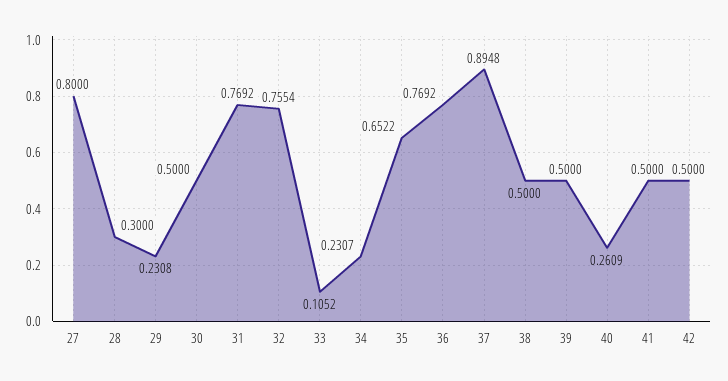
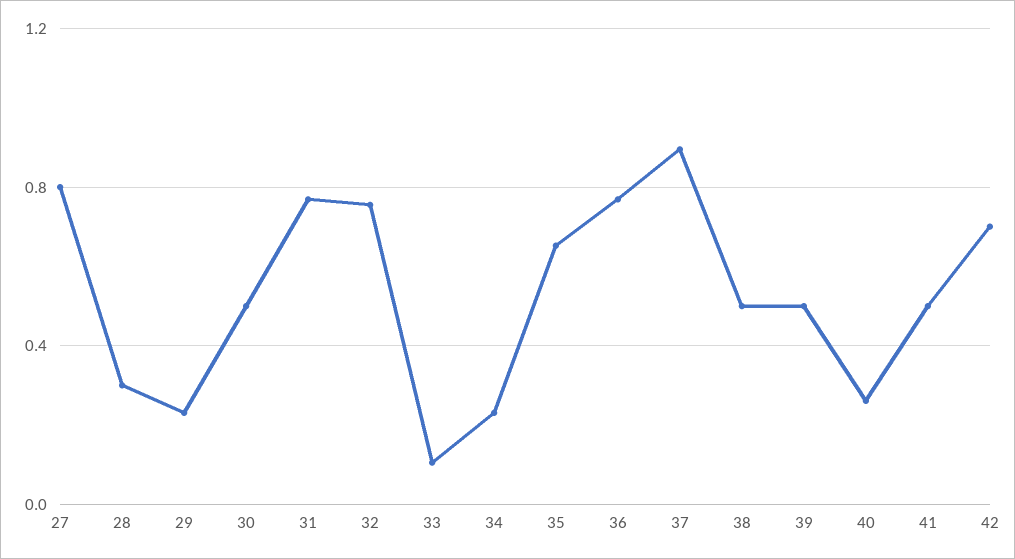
  {
    "27": 0.8,
    "28": 0.3,
    "29": 0.2308,
    "30": 0.5,
    "31": 0.7692,
    "32": 0.7554,
    "33": 0.1052,
    "34": 0.2307,
    "35": 0.6522,
    "36": 0.7692,
    "37": 0.8948,
    "38": 0.5,
    "39": 0.5,
    "40": 0.2609,
    "41": 0.5,
-   "42": 0.5
+   "42": 0.7
  }

